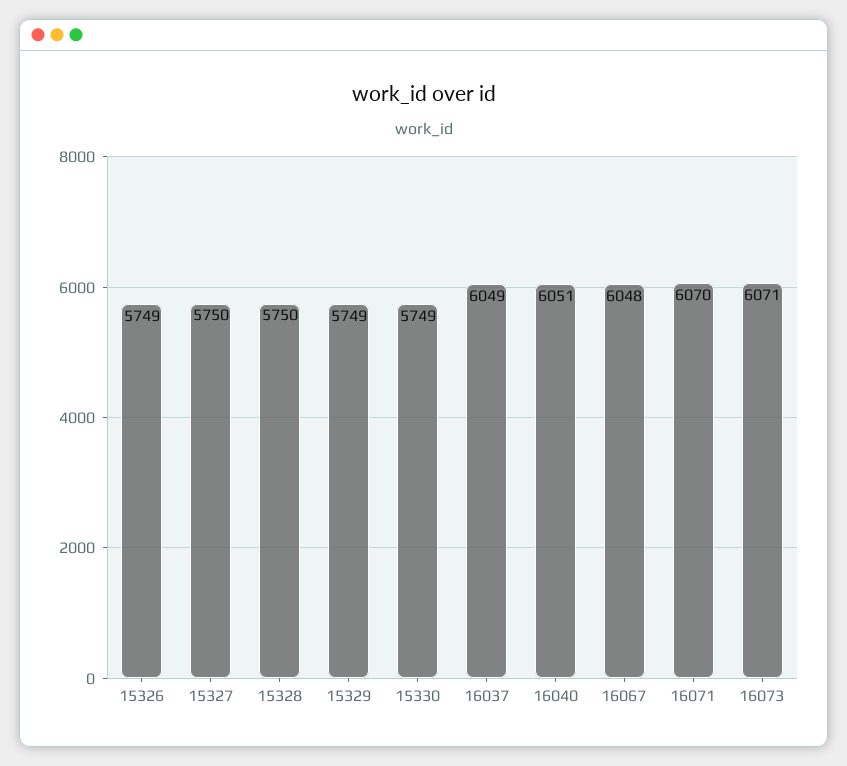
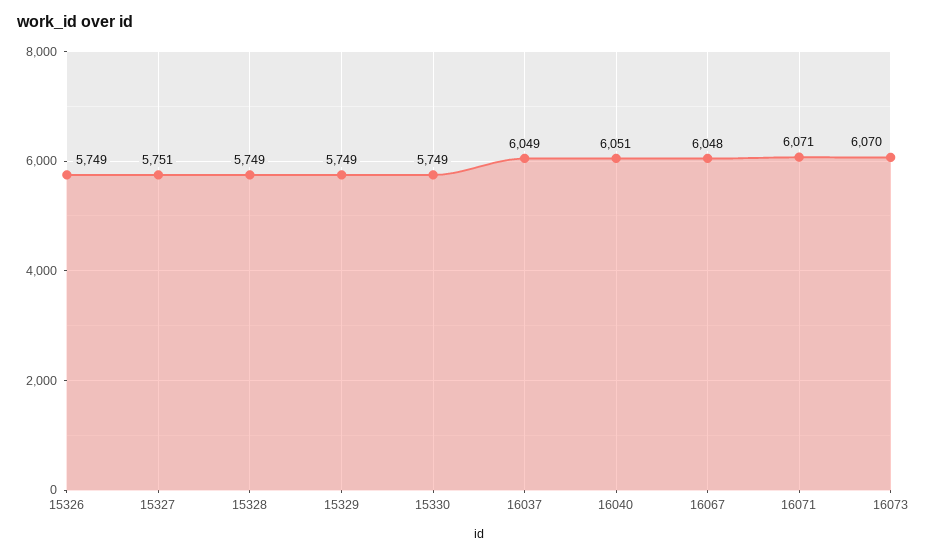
  {
    "15326": 5749,
-   "15327": 5750,
+   "15327": 5751,
-   "15328": 5750,
+   "15328": 5749,
    "15329": 5749,
    "15330": 5749,
    "16037": 6049,
    "16040": 6051,
    "16067": 6048,
-   "16071": 6070,
+   "16071": 6071,
-   "16073": 6071
+   "16073": 6070
  }

